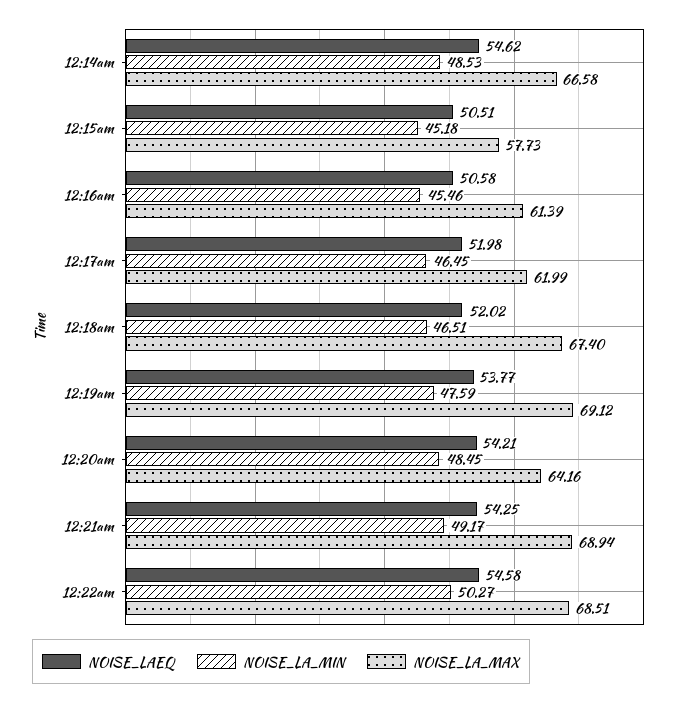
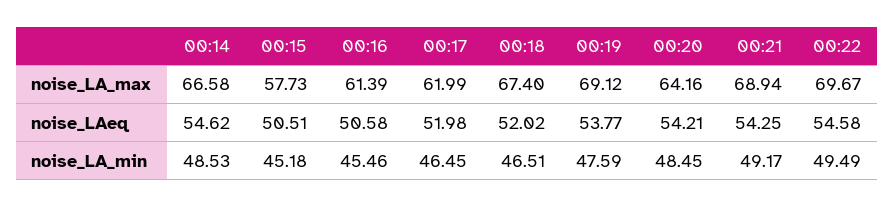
  {
    "NOISE_LAEQ": {
      "12:14am": 54.62,
      "12:15am": 50.51,
      "12:16am": 50.58,
      "12:17am": 51.98,
      "12:18am": 52.02,
      "12:19am": 53.77,
      "12:20am": 54.21,
      "12:21am": 54.25,
      "12:22am": 54.58
    },
    "NOISE_LA_MIN": {
      "12:14am": 48.53,
      "12:15am": 45.18,
      "12:16am": 45.46,
      "12:17am": 46.45,
      "12:18am": 46.51,
      "12:19am": 47.59,
      "12:20am": 48.45,
      "12:21am": 49.17,
-     "12:22am": 50.27
+     "12:22am": 49.49
    },
    "NOISE_LA_MAX": {
      "12:14am": 66.58,
      "12:15am": 57.73,
      "12:16am": 61.39,
      "12:17am": 61.99,
      "12:18am": 67.4,
      "12:19am": 69.12,
      "12:20am": 64.16,
      "12:21am": 68.94,
-     "12:22am": 68.51
+     "12:22am": 69.67
    }
  }

